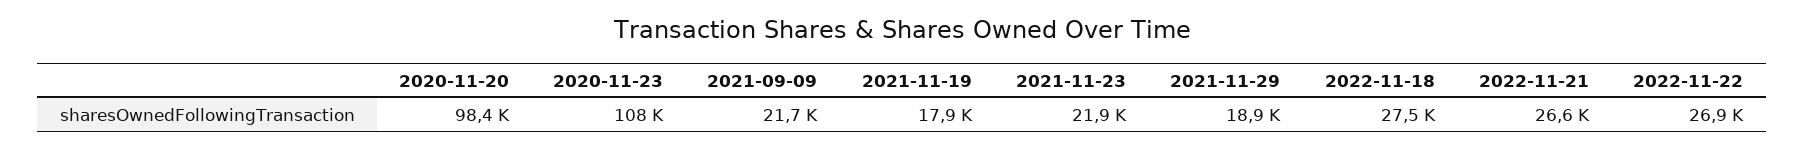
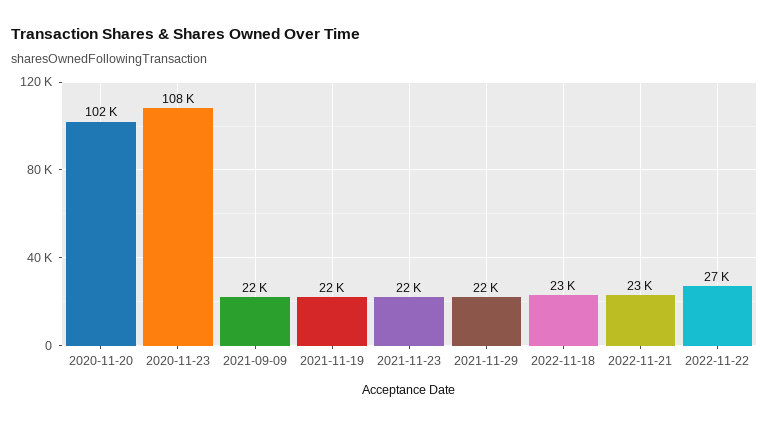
  {
-   "2020-11-20": 98400,
+   "2020-11-20": 102000,
    "2020-11-23": 108000,
    "2021-09-09": 21700,
-   "2021-11-19": 17900,
+   "2021-11-19": 22000,
    "2021-11-23": 21900,
-   "2021-11-29": 18900,
+   "2021-11-29": 22000,
-   "2022-11-18": 27500,
+   "2022-11-18": 23000,
-   "2022-11-21": 26600,
+   "2022-11-21": 23000,
    "2022-11-22": 26900
  }

